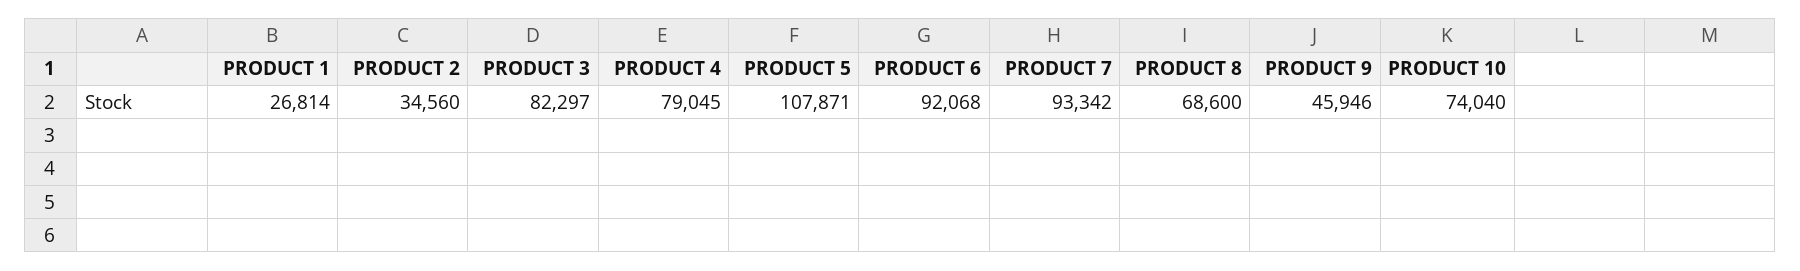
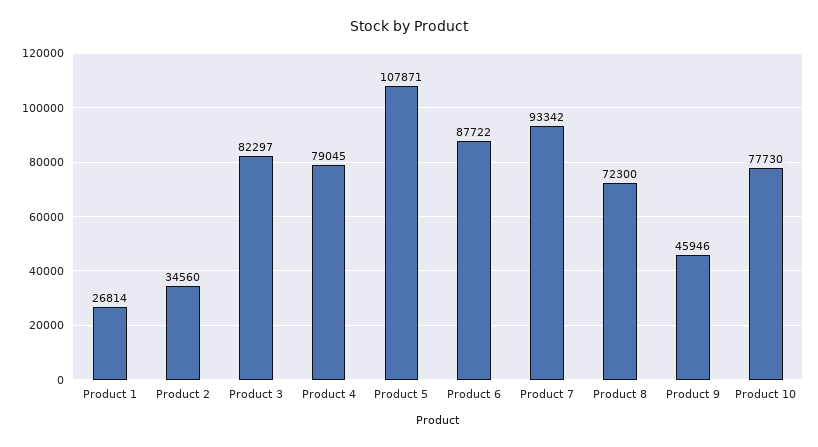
  {
    "PRODUCT 1": 26814,
    "PRODUCT 2": 34560,
    "PRODUCT 3": 82297,
    "PRODUCT 4": 79045,
    "PRODUCT 5": 107871,
-   "PRODUCT 6": 92068,
+   "PRODUCT 6": 87722,
    "PRODUCT 7": 93342,
-   "PRODUCT 8": 68600,
+   "PRODUCT 8": 72300,
    "PRODUCT 9": 45946,
-   "PRODUCT 10": 74040
+   "PRODUCT 10": 77730
  }

